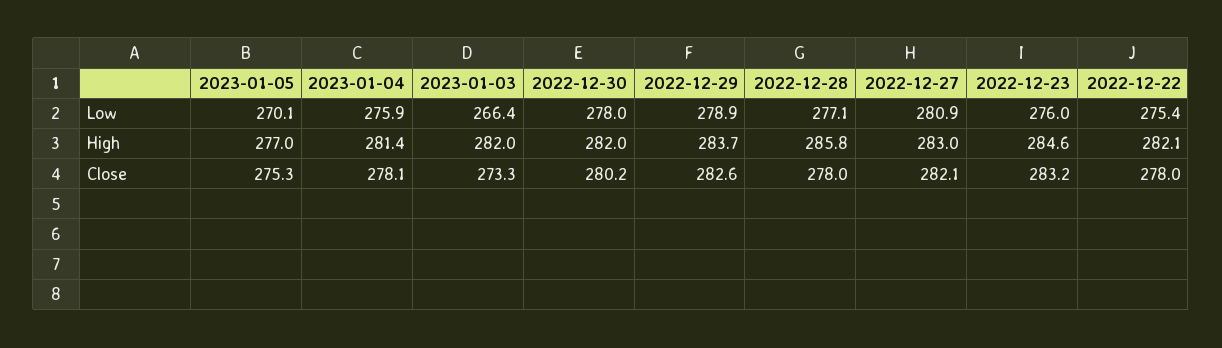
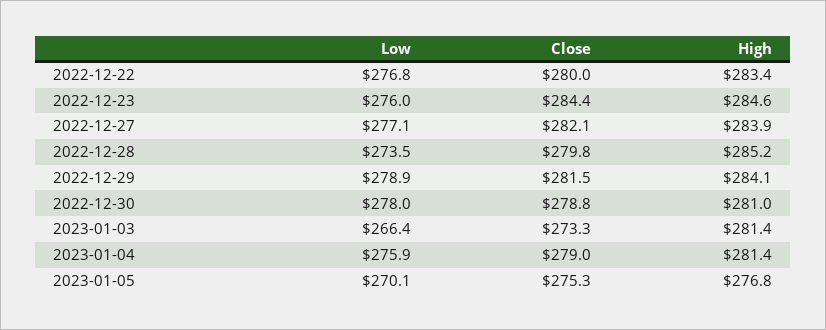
  {
    "2023-01-05": {
      "Low": 270.1,
-     "High": 277,
+     "High": 276.8,
      "Close": 275.3
    },
    "2023-01-04": {
      "Low": 275.9,
      "High": 281.4,
-     "Close": 278.1
+     "Close": 279
    },
    "2023-01-03": {
      "Low": 266.4,
-     "High": 282,
+     "High": 281.4,
      "Close": 273.3
    },
    "2022-12-30": {
      "Low": 278,
-     "High": 282,
+     "High": 281,
-     "Close": 280.2
+     "Close": 278.8
    },
    "2022-12-29": {
      "Low": 278.9,
-     "High": 283.7,
+     "High": 284.1,
-     "Close": 282.6
+     "Close": 281.5
    },
    "2022-12-28": {
-     "Low": 277.1,
+     "Low": 273.5,
-     "High": 285.8,
+     "High": 285.2,
-     "Close": 278
+     "Close": 279.8
    },
    "2022-12-27": {
-     "Low": 280.9,
+     "Low": 277.1,
-     "High": 283,
+     "High": 283.9,
      "Close": 282.1
    },
    "2022-12-23": {
      "Low": 276,
      "High": 284.6,
-     "Close": 283.2
+     "Close": 284.4
    },
    "2022-12-22": {
-     "Low": 275.4,
+     "Low": 276.8,
-     "High": 282.1,
+     "High": 283.4,
-     "Close": 278
+     "Close": 280
    }
  }

